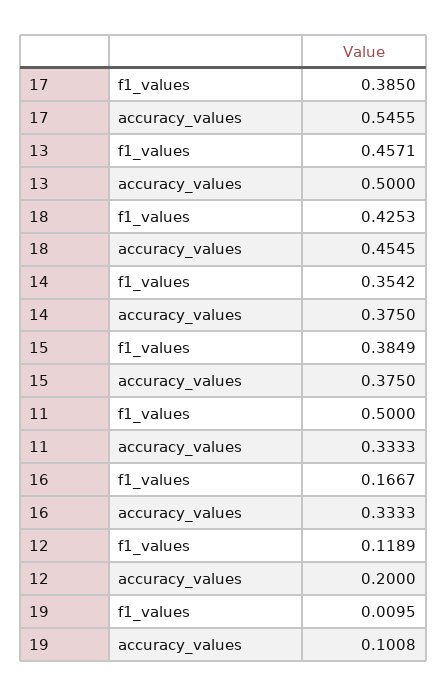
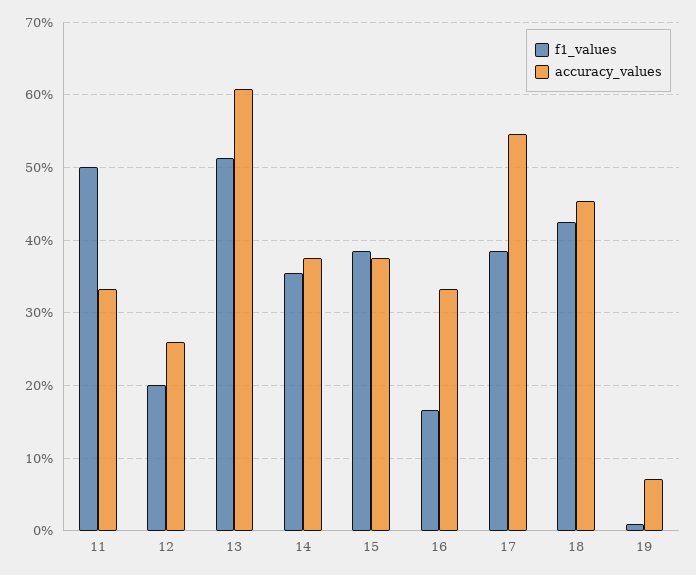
  {
    "f1_values": {
      "17": 0.385,
-     "13": 0.4571,
+     "13": 0.51,
      "18": 0.4253,
      "14": 0.3542,
      "15": 0.3849,
      "11": 0.5,
      "16": 0.1667,
-     "12": 0.1189,
+     "12": 0.2,
      "19": 0.0095
    },
    "accuracy_values": {
      "17": 0.5455,
-     "13": 0.5,
+     "13": 0.61,
      "18": 0.4545,
      "14": 0.375,
      "15": 0.375,
      "11": 0.3333,
      "16": 0.3333,
-     "12": 0.2,
+     "12": 0.26,
-     "19": 0.1008
+     "19": 0.07
    }
  }

